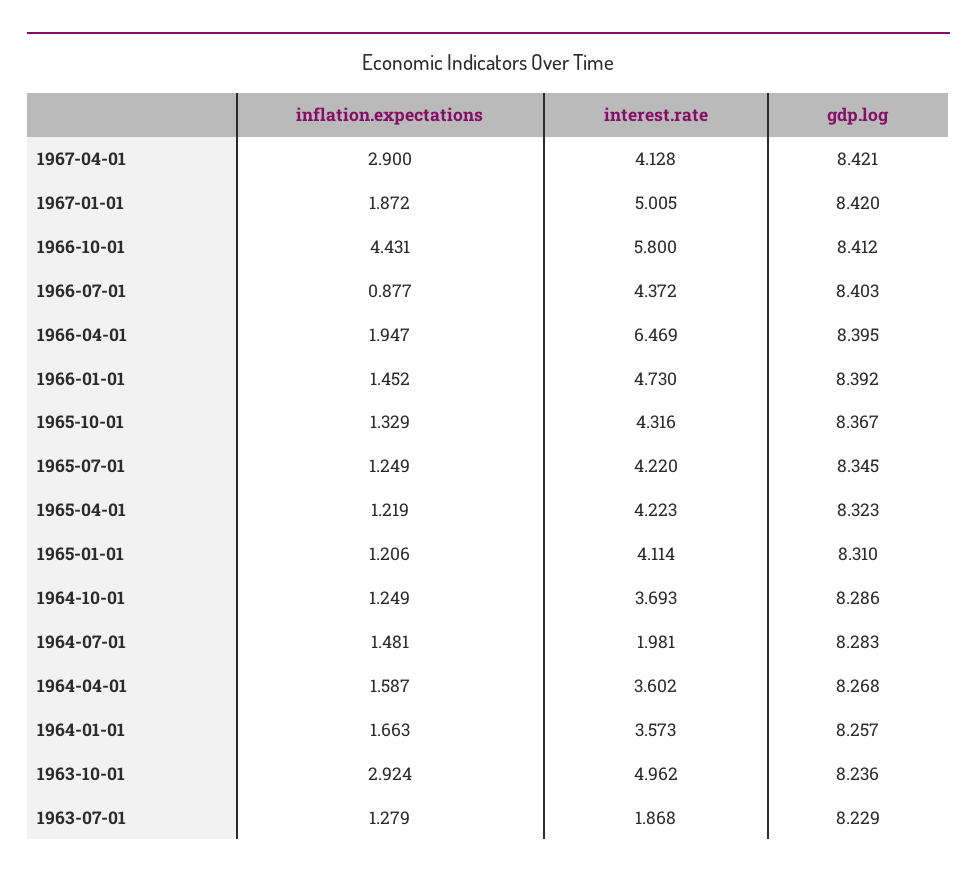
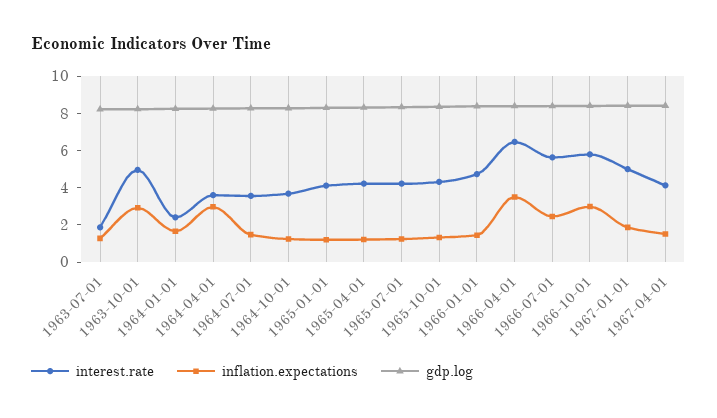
  {
    "inflation.expectations": {
-     "1967-04-01": 2.9,
+     "1967-04-01": 1.5,
      "1967-01-01": 1.872,
-     "1966-10-01": 4.431,
+     "1966-10-01": 3,
-     "1966-07-01": 0.877,
+     "1966-07-01": 2.5,
-     "1966-04-01": 1.947,
+     "1966-04-01": 3.5,
      "1966-01-01": 1.452,
      "1965-10-01": 1.329,
      "1965-07-01": 1.249,
      "1965-04-01": 1.219,
      "1965-01-01": 1.206,
      "1964-10-01": 1.249,
      "1964-07-01": 1.481,
-     "1964-04-01": 1.587,
+     "1964-04-01": 3,
      "1964-01-01": 1.663,
      "1963-10-01": 2.924,
      "1963-07-01": 1.279
    },
    "interest.rate": {
      "1967-04-01": 4.128,
      "1967-01-01": 5.005,
      "1966-10-01": 5.8,
-     "1966-07-01": 4.372,
+     "1966-07-01": 5.5,
      "1966-04-01": 6.469,
      "1966-01-01": 4.73,
      "1965-10-01": 4.316,
      "1965-07-01": 4.22,
      "1965-04-01": 4.223,
      "1965-01-01": 4.114,
      "1964-10-01": 3.693,
-     "1964-07-01": 1.981,
+     "1964-07-01": 3.5,
      "1964-04-01": 3.602,
-     "1964-01-01": 3.573,
+     "1964-01-01": 2.5,
      "1963-10-01": 4.962,
      "1963-07-01": 1.868
    },
    "gdp.log": {
      "1967-04-01": 8.421,
      "1967-01-01": 8.42,
      "1966-10-01": 8.412,
      "1966-07-01": 8.403,
      "1966-04-01": 8.395,
      "1966-01-01": 8.392,
      "1965-10-01": 8.367,
      "1965-07-01": 8.345,
      "1965-04-01": 8.323,
      "1965-01-01": 8.31,
      "1964-10-01": 8.286,
      "1964-07-01": 8.283,
      "1964-04-01": 8.268,
      "1964-01-01": 8.257,
      "1963-10-01": 8.236,
      "1963-07-01": 8.229
    }
  }

